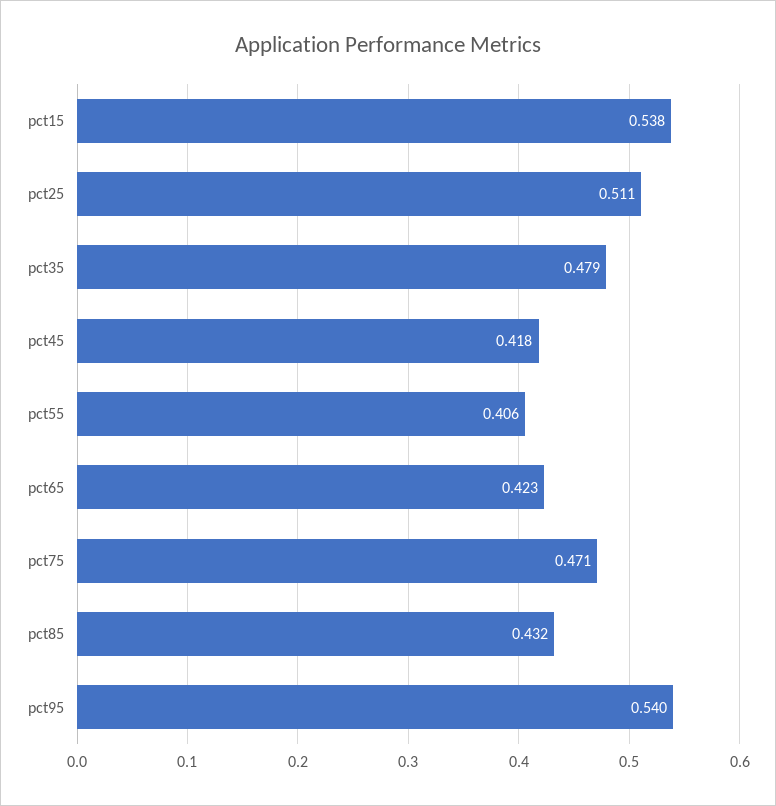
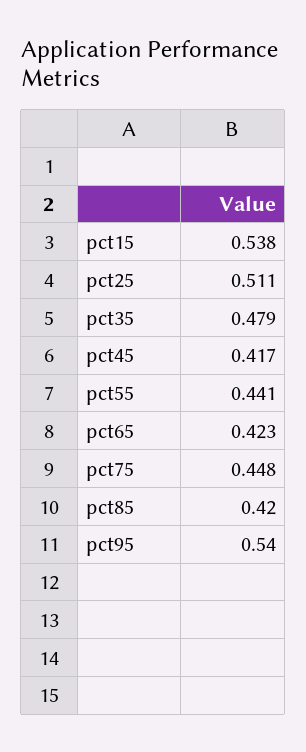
  {
    "pct15": 0.538,
    "pct25": 0.511,
    "pct35": 0.479,
-   "pct45": 0.418,
+   "pct45": 0.417,
-   "pct55": 0.406,
+   "pct55": 0.441,
    "pct65": 0.423,
-   "pct75": 0.471,
+   "pct75": 0.448,
-   "pct85": 0.432,
+   "pct85": 0.42,
    "pct95": 0.54
  }

